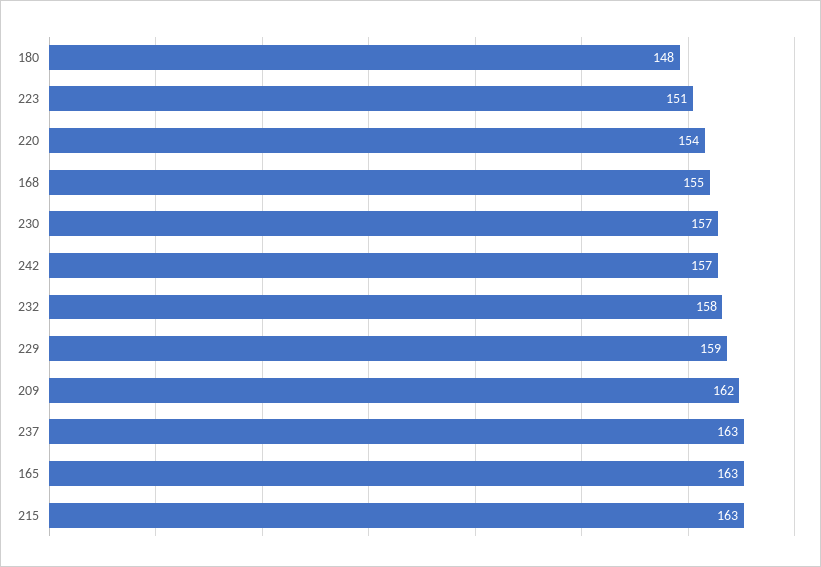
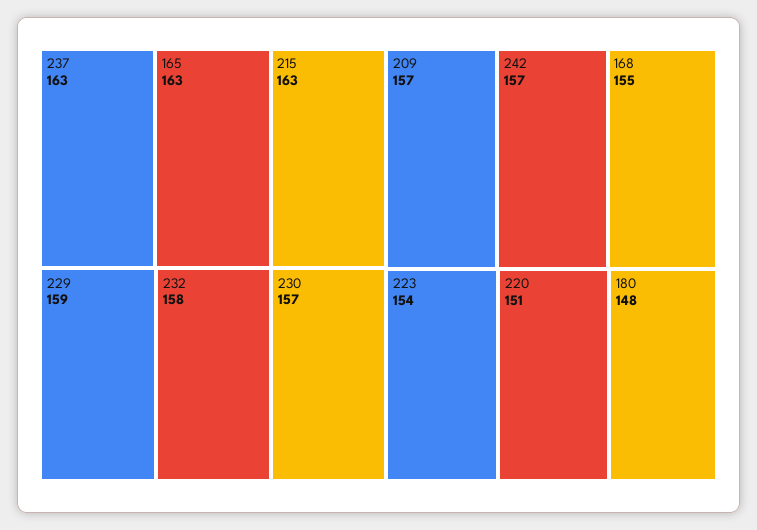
  {
    "180": 148,
-   "223": 151,
+   "223": 154,
-   "220": 154,
+   "220": 151,
    "168": 155,
    "230": 157,
    "242": 157,
    "232": 158,
    "229": 159,
-   "209": 162,
+   "209": 157,
    "237": 163,
    "165": 163,
    "215": 163
  }

